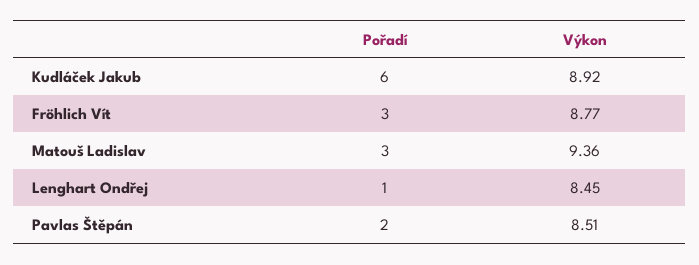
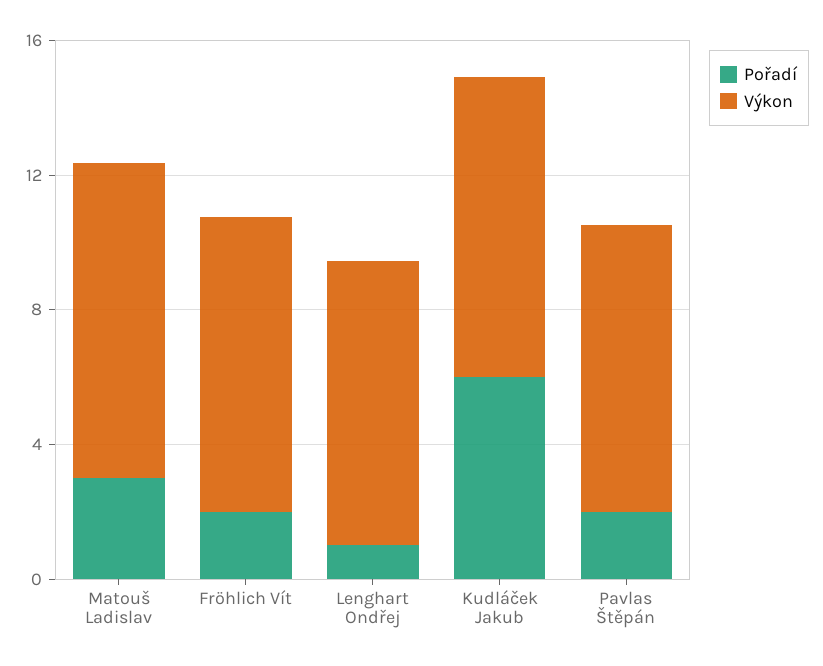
  {
    "Pořadí": {
      "Kudláček Jakub": 6,
-     "Fröhlich Vít": 3,
+     "Fröhlich Vít": 2,
      "Matouš Ladislav": 3,
      "Lenghart Ondřej": 1,
      "Pavlas Štěpán": 2
    },
    "Výkon": {
      "Kudláček Jakub": 8.92,
      "Fröhlich Vít": 8.77,
      "Matouš Ladislav": 9.36,
      "Lenghart Ondřej": 8.45,
      "Pavlas Štěpán": 8.51
    }
  }

